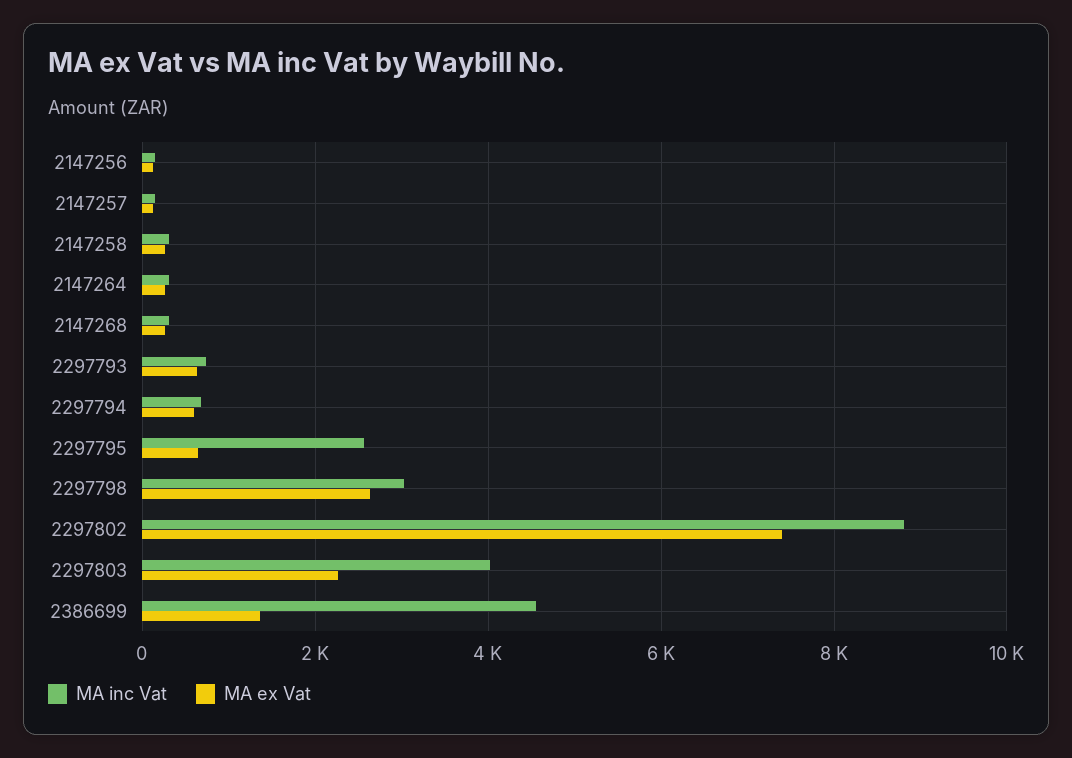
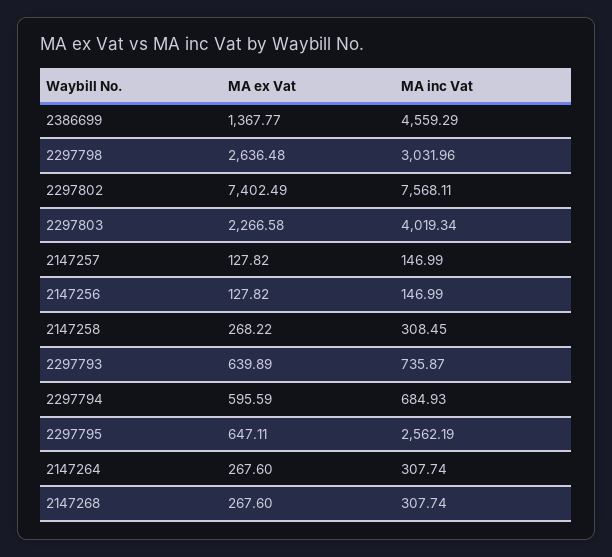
  {
    "MA inc Vat": {
      "2147256": 146.99,
      "2147257": 146.99,
      "2147258": 308.45,
      "2147264": 307.74,
      "2147268": 307.74,
      "2297793": 735.87,
      "2297794": 684.93,
      "2297795": 2562.19,
      "2297798": 3031.96,
-     "2297802": 8800,
+     "2297802": 7568.11,
      "2297803": 4019.34,
      "2386699": 4559.29
    },
    "MA ex Vat": {
      "2147256": 127.82,
      "2147257": 127.82,
      "2147258": 268.22,
      "2147264": 267.6,
      "2147268": 267.6,
      "2297793": 639.89,
      "2297794": 595.59,
      "2297795": 647.11,
      "2297798": 2636.48,
      "2297802": 7402.49,
      "2297803": 2266.58,
      "2386699": 1367.77
    }
  }

